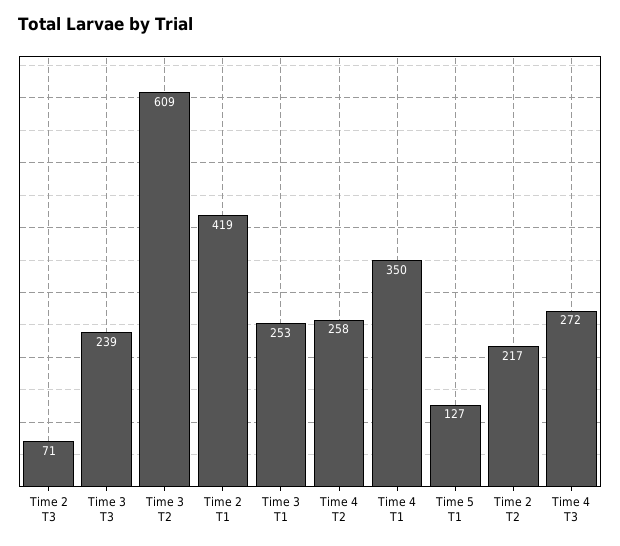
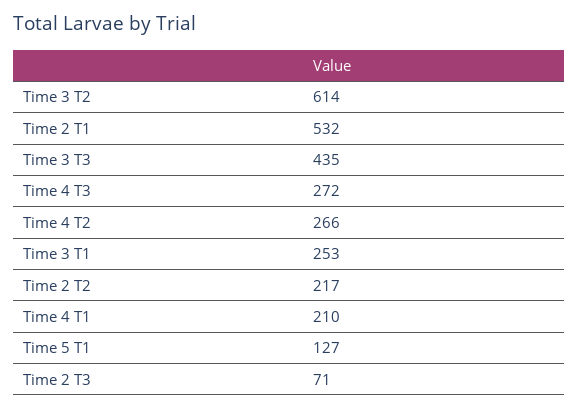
  {
    "Time 2 T3": 71,
-   "Time 3 T3": 239,
+   "Time 3 T3": 435,
-   "Time 3 T2": 609,
+   "Time 3 T2": 614,
-   "Time 2 T1": 419,
+   "Time 2 T1": 532,
    "Time 3 T1": 253,
-   "Time 4 T2": 258,
+   "Time 4 T2": 266,
-   "Time 4 T1": 350,
+   "Time 4 T1": 210,
    "Time 5 T1": 127,
    "Time 2 T2": 217,
    "Time 4 T3": 272
  }

